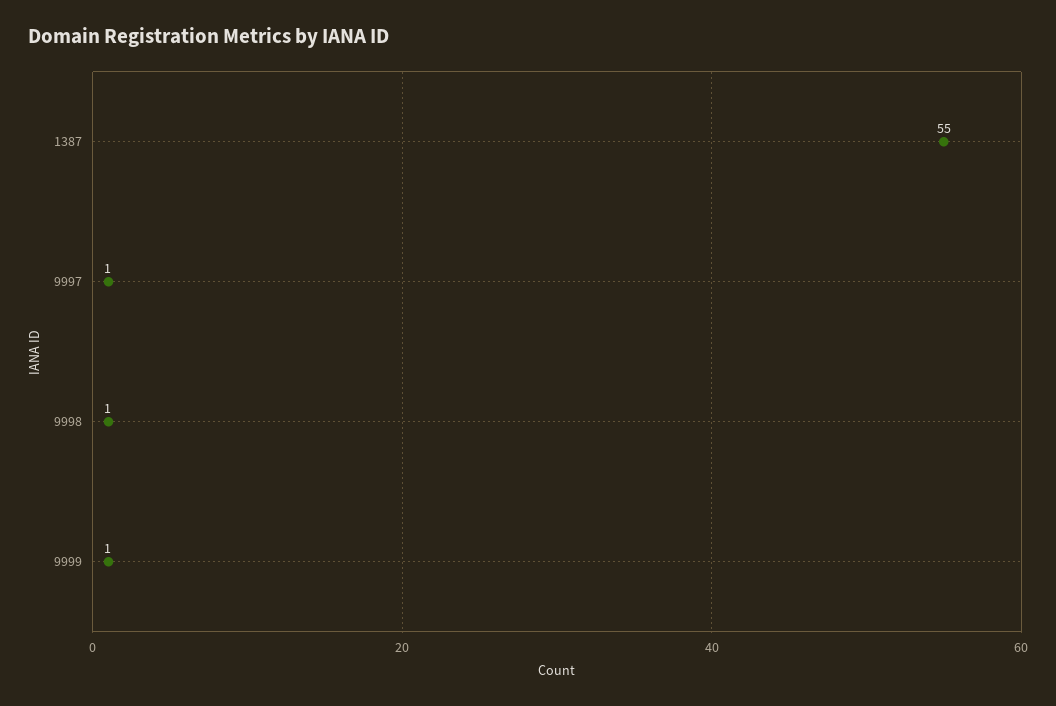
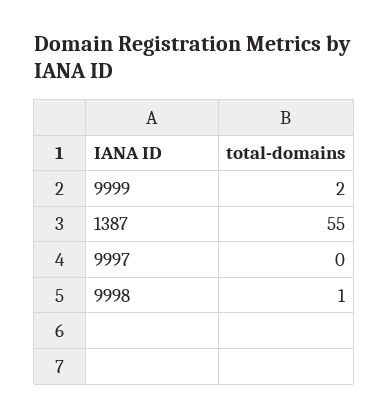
  {
    "1387": 55,
-   "9997": 1,
+   "9997": 0,
    "9998": 1,
-   "9999": 1
+   "9999": 2
  }

